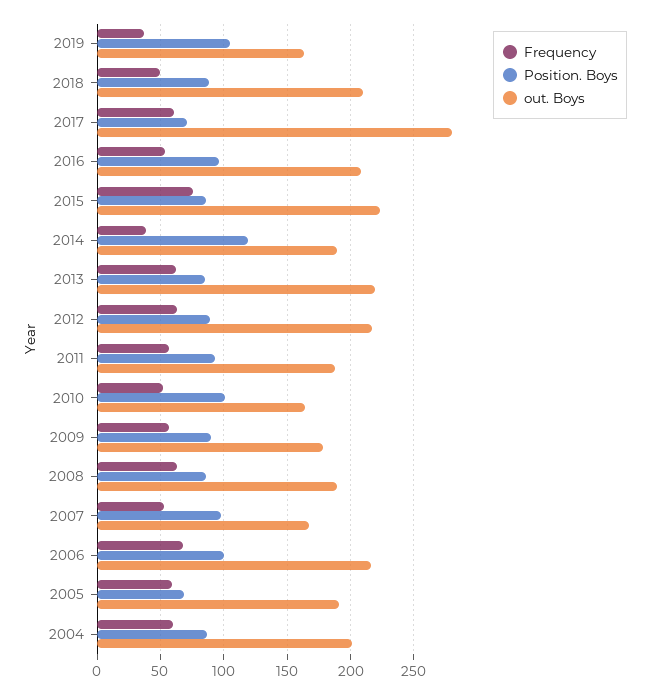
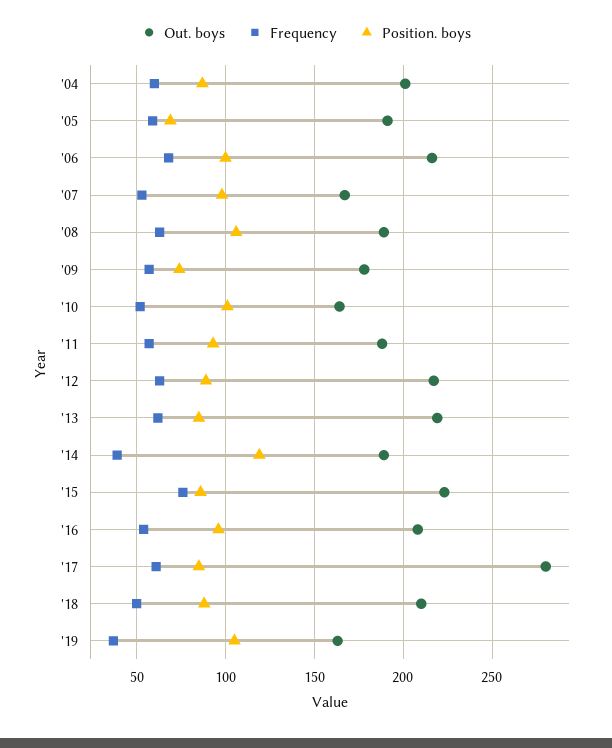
  {
    "Frequency": {
      "2019": 35,
      "2018": 50,
      "2017": 60,
      "2016": 55,
      "2015": 75,
      "2014": 40,
      "2013": 60,
      "2012": 65,
      "2011": 55,
      "2010": 50,
      "2009": 55,
      "2008": 65,
      "2007": 55,
      "2006": 70,
      "2005": 60,
      "2004": 60
    },
    "Position. Boys": {
      "2019": 105,
      "2018": 90,
-     "2017": 70,
+     "2017": 85,
      "2016": 95,
      "2015": 85,
      "2014": 120,
      "2013": 85,
      "2012": 90,
      "2011": 95,
      "2010": 100,
-     "2009": 90,
+     "2009": 75,
-     "2008": 85,
+     "2008": 105,
      "2007": 100,
      "2006": 100,
      "2005": 70,
      "2004": 85
    },
    "out. Boys": {
      "2019": 165,
      "2018": 210,
      "2017": 280,
      "2016": 210,
      "2015": 225,
      "2014": 190,
      "2013": 220,
      "2012": 215,
      "2011": 190,
      "2010": 165,
      "2009": 180,
      "2008": 190,
      "2007": 165,
      "2006": 215,
      "2005": 190,
      "2004": 200
    }
  }

